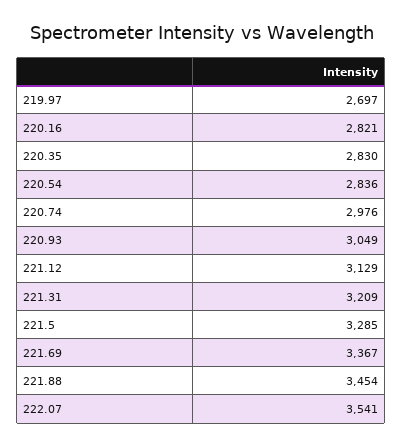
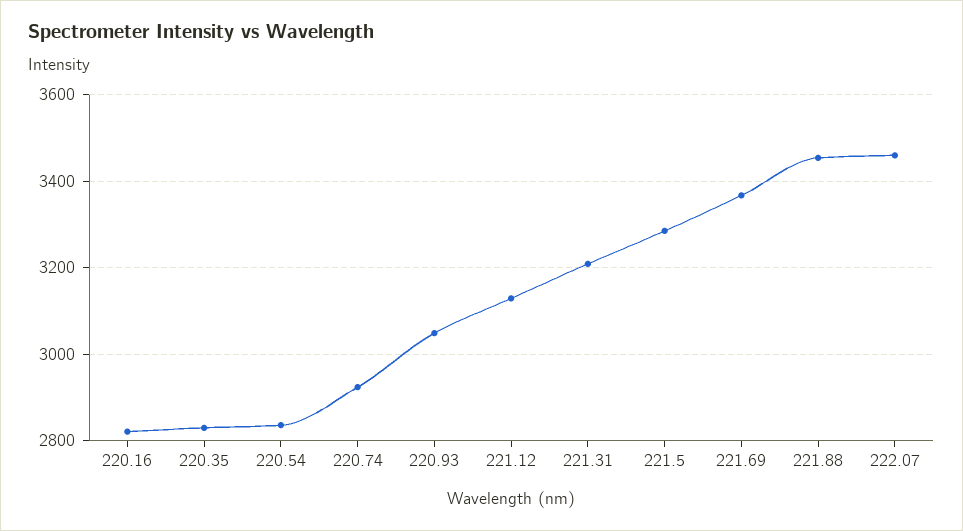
  {
-   "219.97": 2697,
    "220.16": 2821,
    "220.35": 2830,
    "220.54": 2836,
-   "220.74": 2976,
+   "220.74": 2920,
    "220.93": 3049,
    "221.12": 3129,
    "221.31": 3209,
    "221.5": 3285,
    "221.69": 3367,
    "221.88": 3454,
-   "222.07": 3541
+   "222.07": 3460
  }

